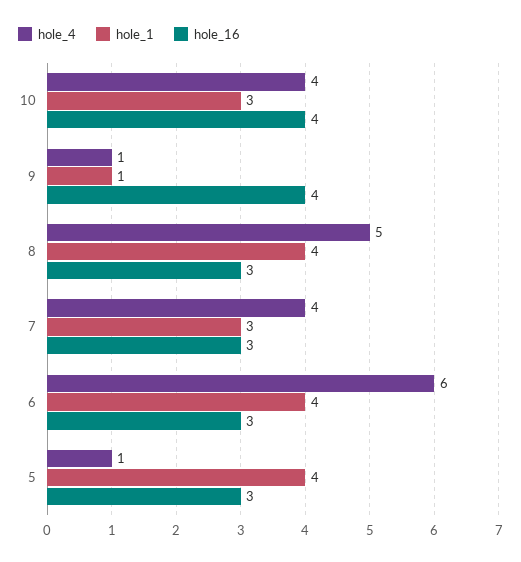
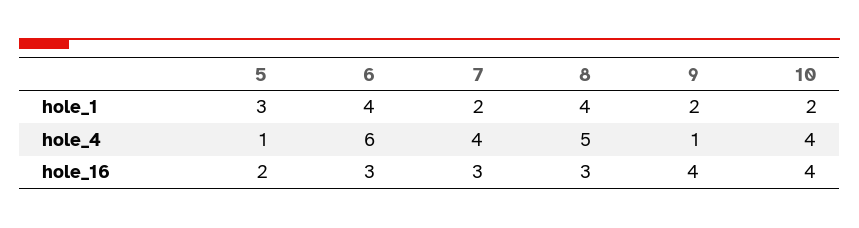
  {
    "hole_4": {
      "10": 4,
      "9": 1,
      "8": 5,
      "7": 4,
      "6": 6,
      "5": 1
    },
    "hole_1": {
-     "10": 3,
+     "10": 2,
-     "9": 1,
+     "9": 2,
      "8": 4,
-     "7": 3,
+     "7": 2,
      "6": 4,
-     "5": 4
+     "5": 3
    },
    "hole_16": {
      "10": 4,
      "9": 4,
      "8": 3,
      "7": 3,
      "6": 3,
-     "5": 3
+     "5": 2
    }
  }

